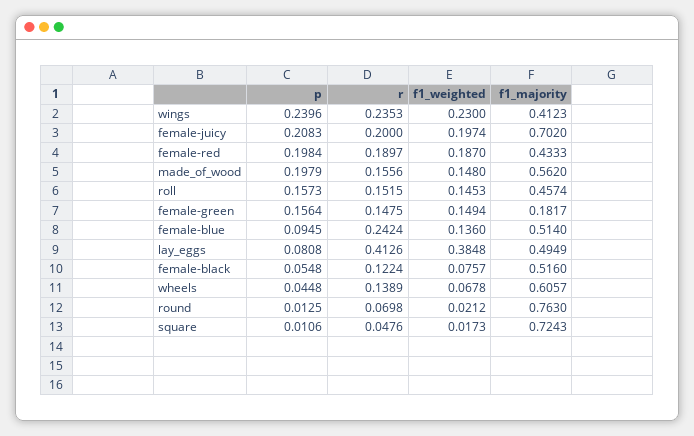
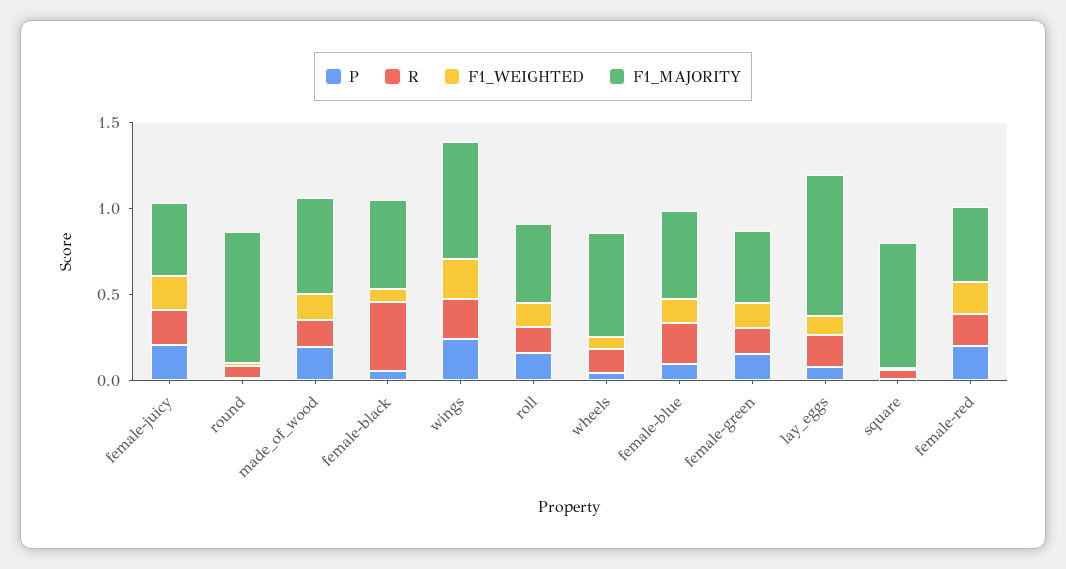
  {
    "p": {
      "wings": 0.2396,
      "female-juicy": 0.2083,
      "female-red": 0.1984,
      "made_of_wood": 0.1979,
      "roll": 0.1573,
      "female-green": 0.1564,
      "female-blue": 0.0945,
      "lay_eggs": 0.0808,
      "female-black": 0.0548,
      "wheels": 0.0448,
      "round": 0.0125,
      "square": 0.0106
    },
    "r": {
      "wings": 0.2353,
      "female-juicy": 0.2,
      "female-red": 0.1897,
      "made_of_wood": 0.1556,
      "roll": 0.1515,
      "female-green": 0.1475,
      "female-blue": 0.2424,
-     "lay_eggs": 0.4126,
+     "lay_eggs": 0.2,
-     "female-black": 0.1224,
+     "female-black": 0.4,
      "wheels": 0.1389,
      "round": 0.0698,
      "square": 0.0476
    },
    "f1_weighted": {
      "wings": 0.23,
      "female-juicy": 0.1974,
      "female-red": 0.187,
      "made_of_wood": 0.148,
      "roll": 0.1453,
      "female-green": 0.1494,
      "female-blue": 0.136,
-     "lay_eggs": 0.3848,
+     "lay_eggs": 0.1,
      "female-black": 0.0757,
      "wheels": 0.0678,
      "round": 0.0212,
      "square": 0.0173
    },
    "f1_majority": {
-     "wings": 0.4123,
+     "wings": 0.7,
-     "female-juicy": 0.702,
+     "female-juicy": 0.4,
      "female-red": 0.4333,
      "made_of_wood": 0.562,
      "roll": 0.4574,
-     "female-green": 0.1817,
+     "female-green": 0.4,
      "female-blue": 0.514,
-     "lay_eggs": 0.4949,
+     "lay_eggs": 0.8,
      "female-black": 0.516,
      "wheels": 0.6057,
      "round": 0.763,
      "square": 0.7243
    }
  }

